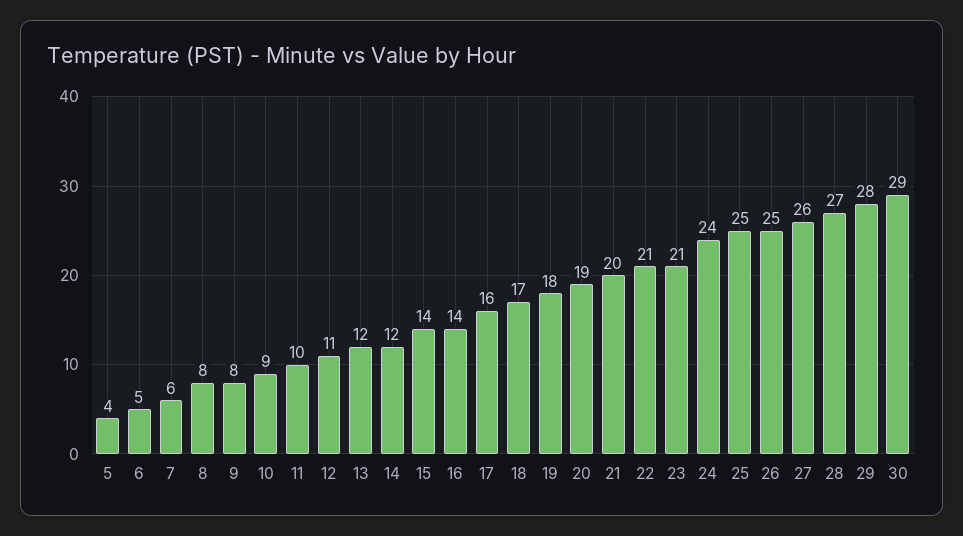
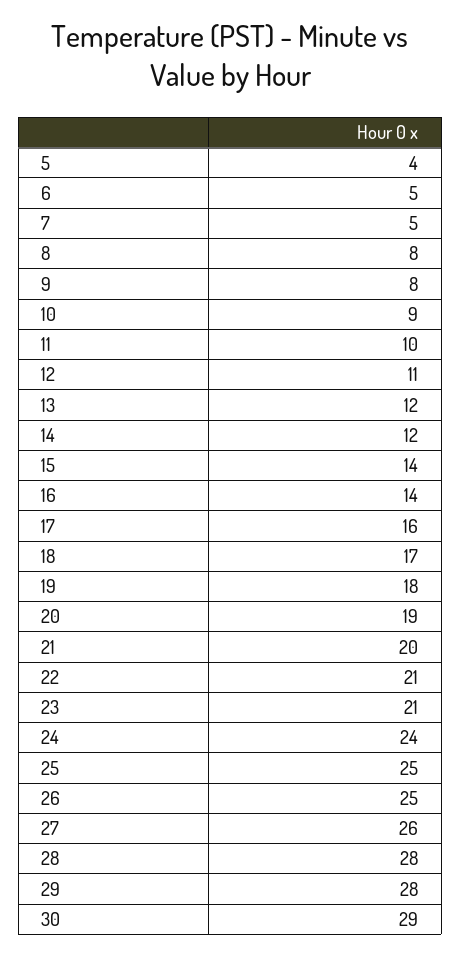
  {
    "5": 4,
    "6": 5,
-   "7": 6,
+   "7": 5,
    "8": 8,
    "9": 8,
    "10": 9,
    "11": 10,
    "12": 11,
    "13": 12,
    "14": 12,
    "15": 14,
    "16": 14,
    "17": 16,
    "18": 17,
    "19": 18,
    "20": 19,
    "21": 20,
    "22": 21,
    "23": 21,
    "24": 24,
    "25": 25,
    "26": 25,
    "27": 26,
-   "28": 27,
+   "28": 28,
    "29": 28,
    "30": 29
  }

